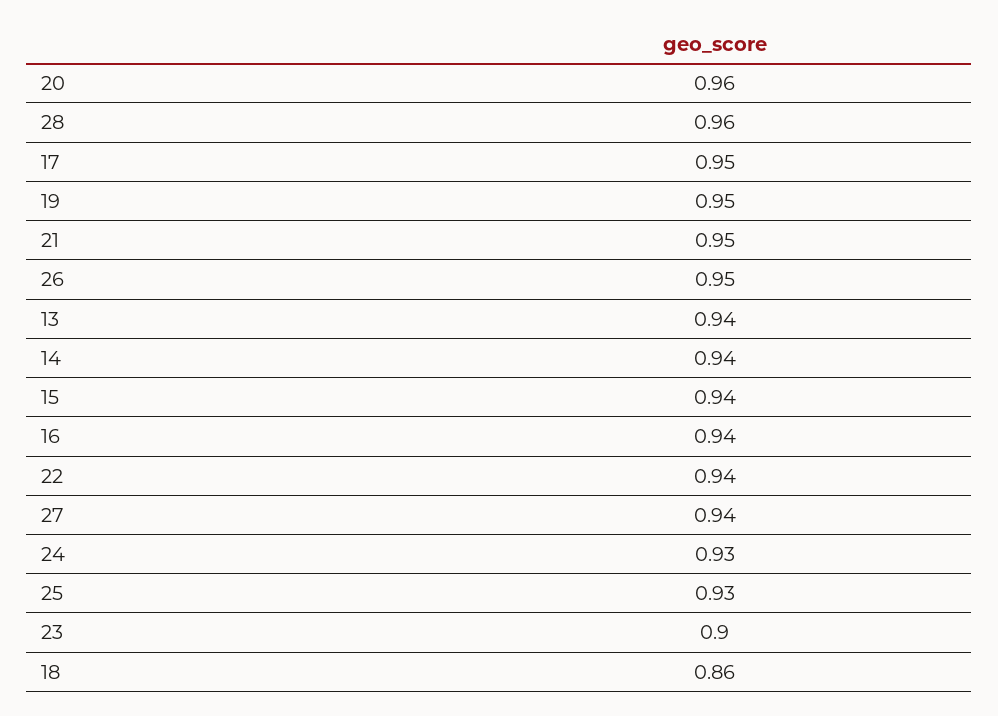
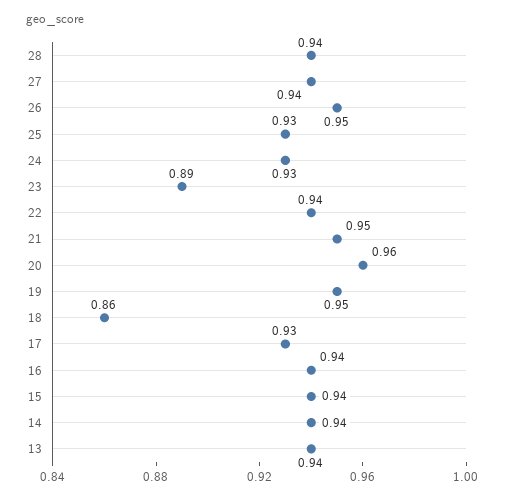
  {
    "20": 0.96,
-   "28": 0.96,
+   "28": 0.94,
-   "17": 0.95,
+   "17": 0.93,
    "19": 0.95,
    "21": 0.95,
    "26": 0.95,
    "13": 0.94,
    "14": 0.94,
    "15": 0.94,
    "16": 0.94,
    "22": 0.94,
    "27": 0.94,
    "24": 0.93,
    "25": 0.93,
-   "23": 0.9,
+   "23": 0.89,
    "18": 0.86
  }

